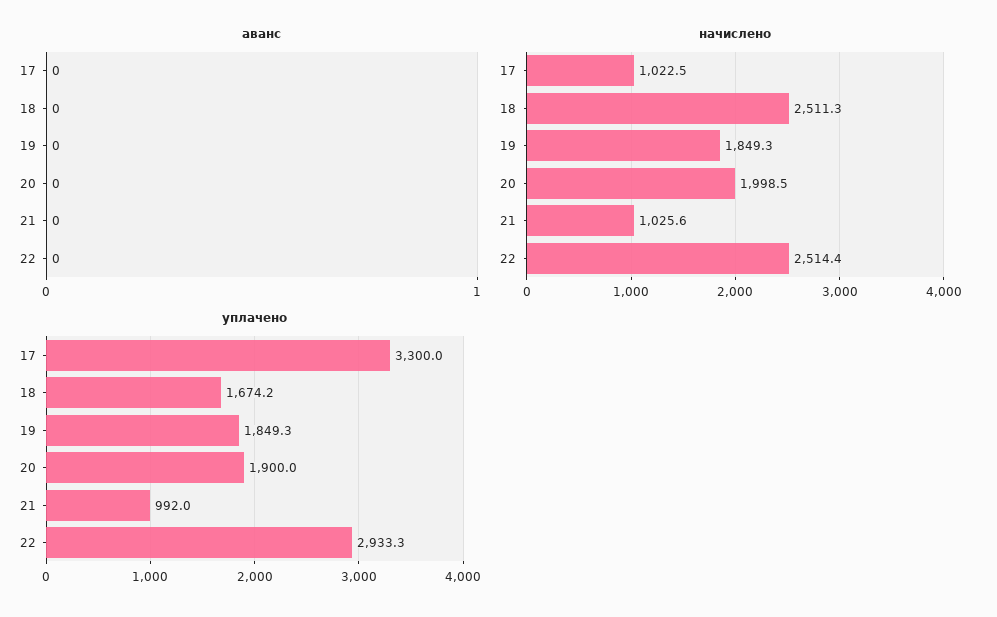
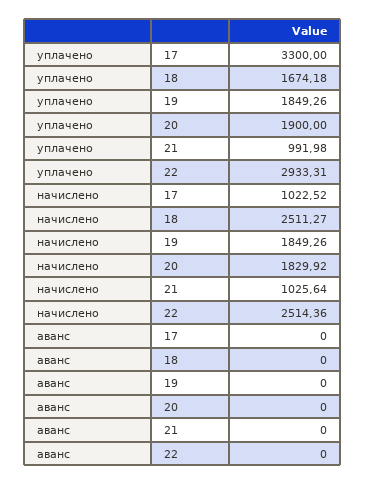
  {
    "аванс": {
      "17": 0,
      "18": 0,
      "19": 0,
      "20": 0,
      "21": 0,
      "22": 0
    },
    "начислено": {
      "17": 1022.52,
      "18": 2511.27,
      "19": 1849.26,
-     "20": 1998.5,
+     "20": 1829.92,
      "21": 1025.64,
      "22": 2514.36
    },
    "уплачено": {
      "17": 3300,
      "18": 1674.18,
      "19": 1849.26,
      "20": 1900,
      "21": 991.98,
      "22": 2933.31
    }
  }

